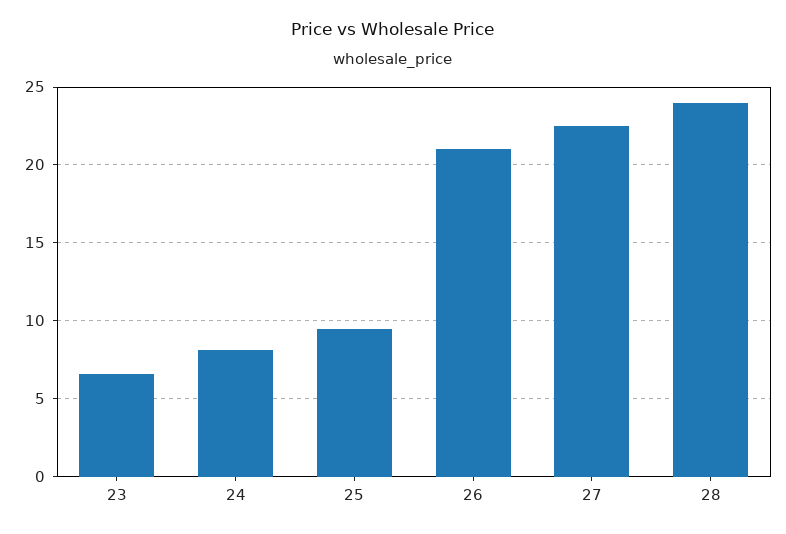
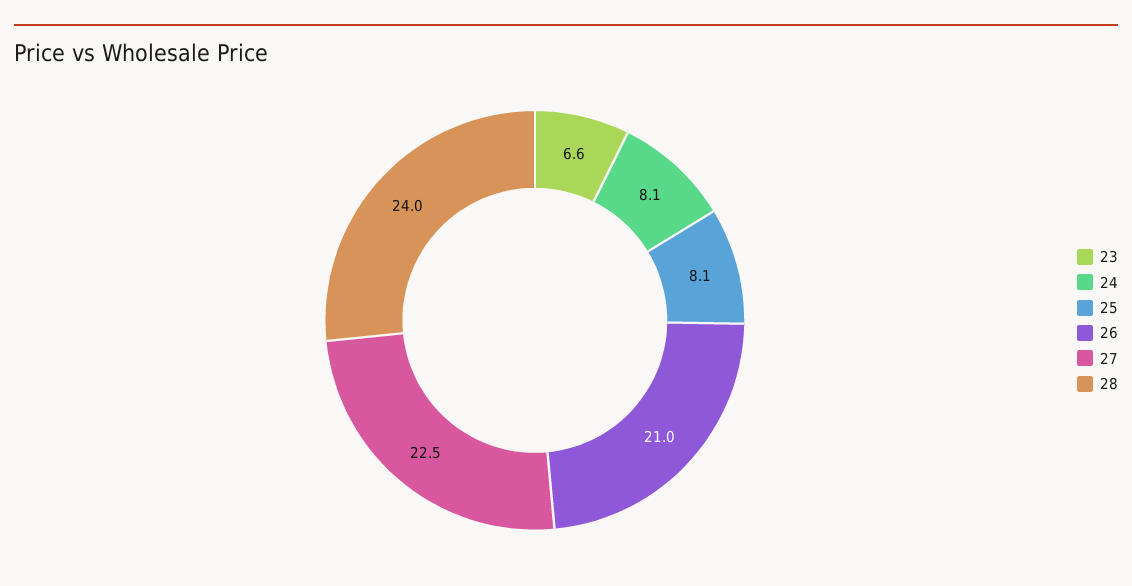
  {
    "23": 6.6,
    "24": 8.1,
-   "25": 9.5,
+   "25": 8.1,
    "26": 21,
    "27": 22.5,
    "28": 24
  }

